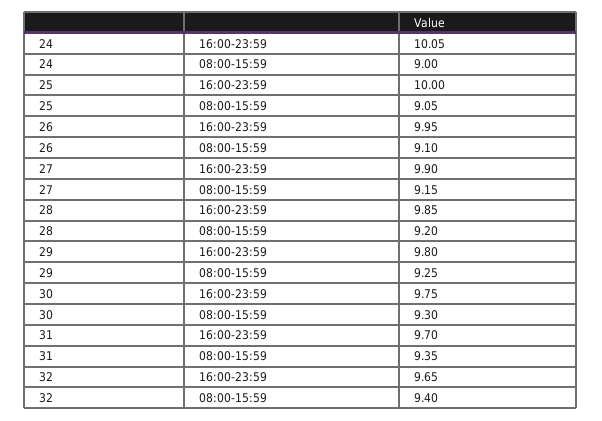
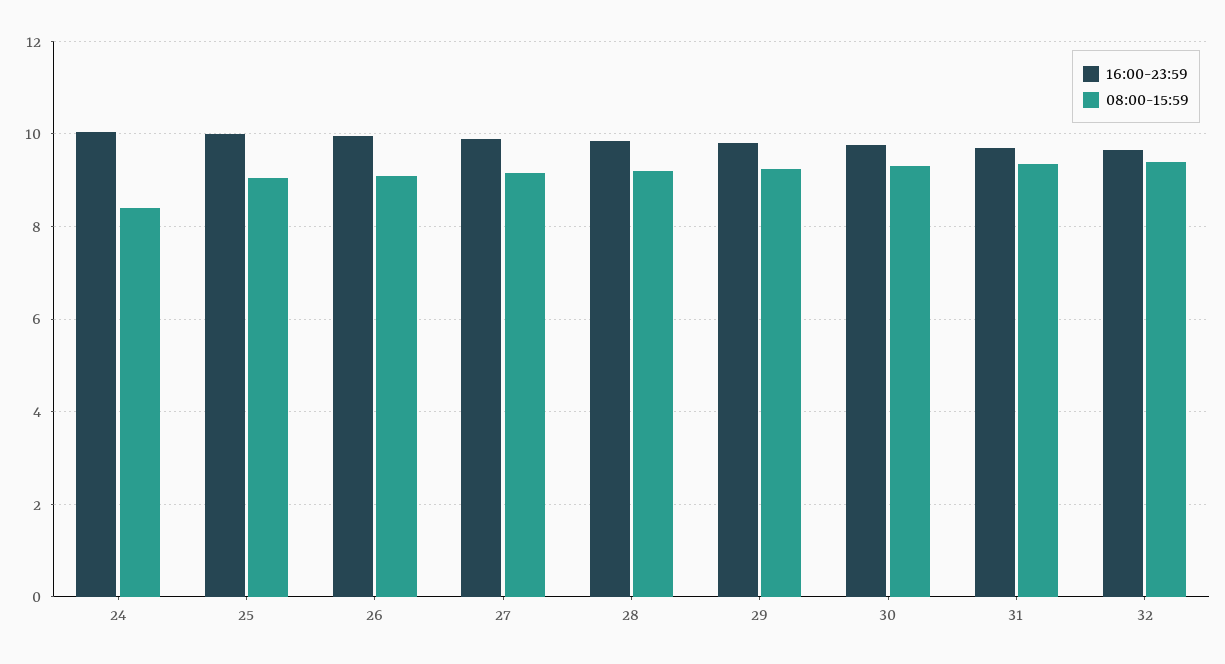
  {
    "16:00-23:59": {
      "24": 10.05,
      "25": 10,
      "26": 9.95,
      "27": 9.9,
      "28": 9.85,
      "29": 9.8,
      "30": 9.75,
      "31": 9.7,
      "32": 9.65
    },
    "08:00-15:59": {
-     "24": 9,
+     "24": 8.4,
      "25": 9.05,
      "26": 9.1,
      "27": 9.15,
      "28": 9.2,
      "29": 9.25,
      "30": 9.3,
      "31": 9.35,
      "32": 9.4
    }
  }

